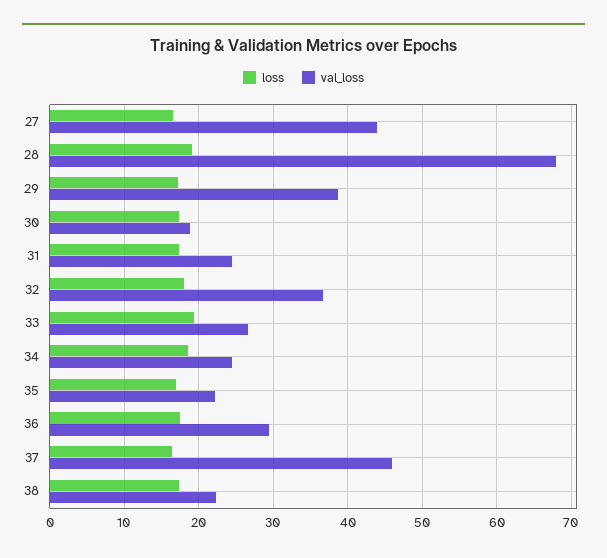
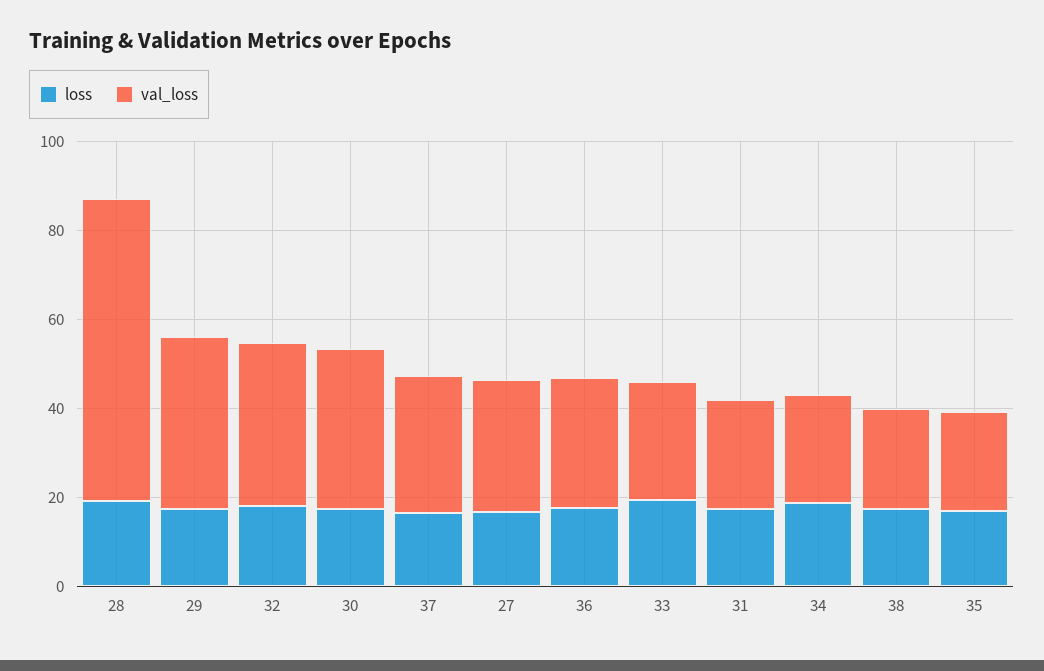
  {
    "loss": {
      "27": 17,
      "28": 19,
      "29": 17,
      "30": 17,
      "31": 17,
      "32": 18,
      "33": 19,
      "34": 19,
      "35": 17,
      "36": 18,
      "37": 16,
      "38": 17
    },
    "val_loss": {
-     "27": 44,
+     "27": 30,
      "28": 68,
      "29": 39,
-     "30": 19,
+     "30": 35,
      "31": 25,
      "32": 37,
      "33": 27,
      "34": 25,
      "35": 22,
      "36": 29,
-     "37": 46,
+     "37": 30,
      "38": 22
    }
  }

